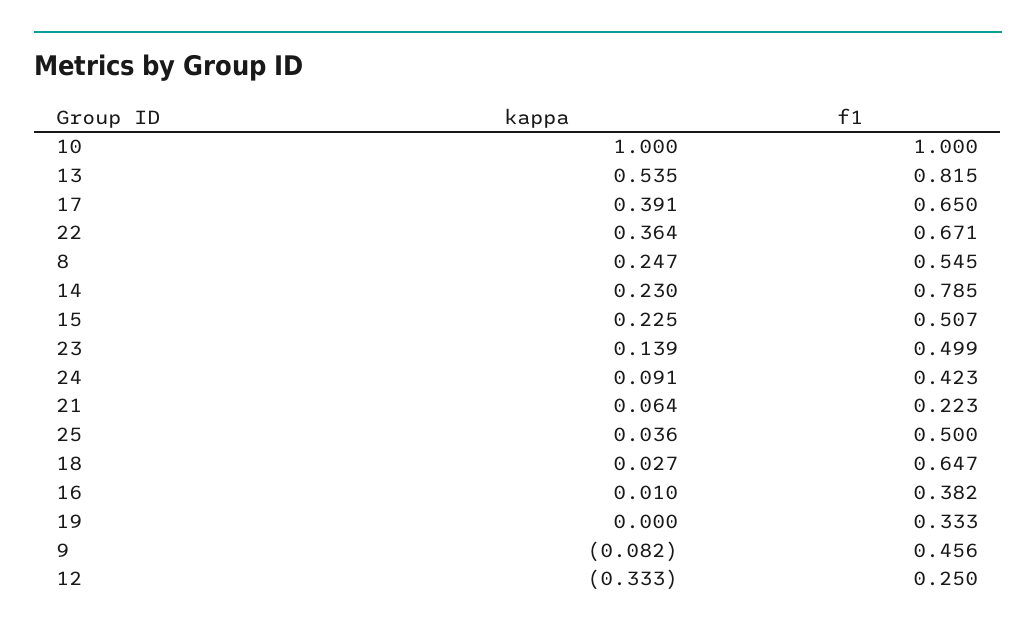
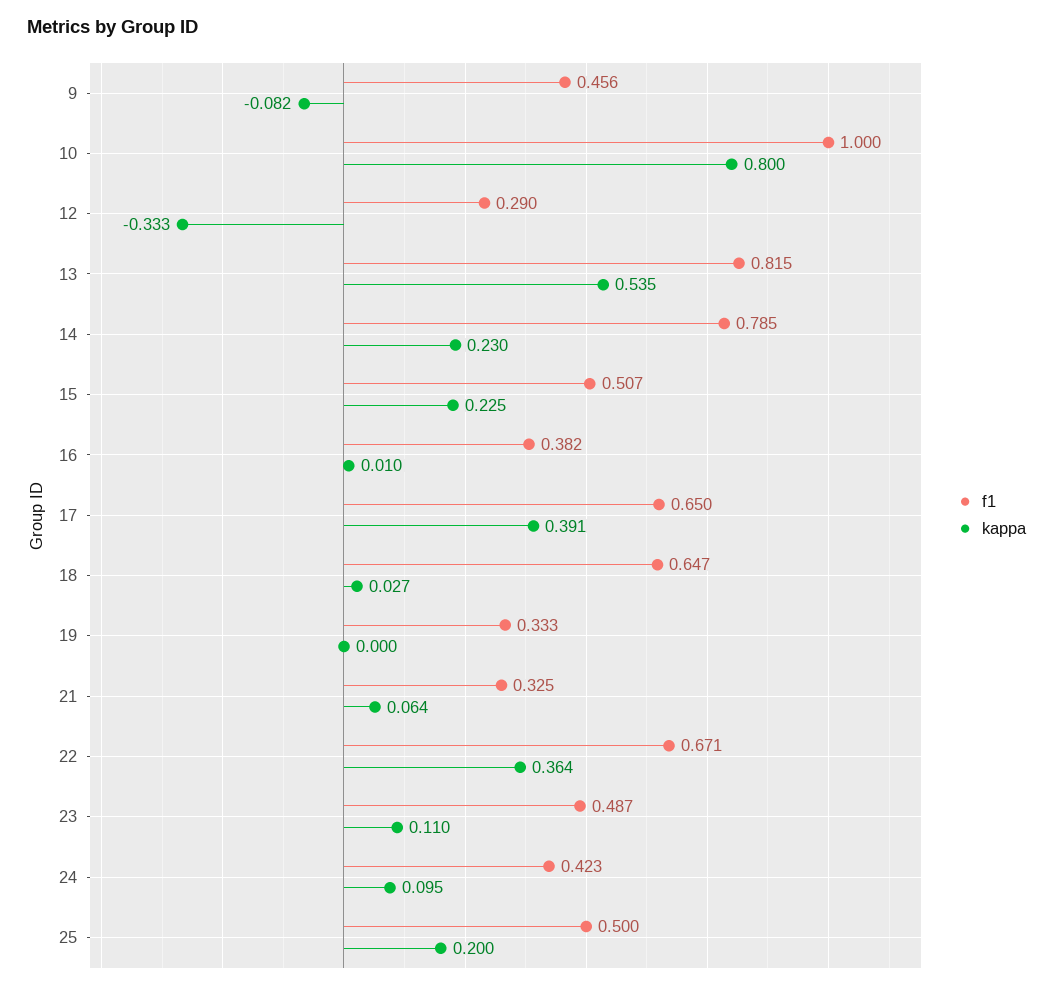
  {
    "kappa": {
-     "10": 1,
+     "10": 0.8,
      "13": 0.535,
      "17": 0.391,
      "22": 0.364,
-     "8": 0.247,
      "14": 0.23,
      "15": 0.225,
-     "23": 0.139,
+     "23": 0.11,
-     "24": 0.091,
+     "24": 0.095,
      "21": 0.064,
-     "25": 0.036,
+     "25": 0.2,
      "18": 0.027,
      "16": 0.01,
      "19": 0,
      "9": -0.082,
      "12": -0.333
    },
    "f1": {
      "10": 1,
      "13": 0.815,
      "17": 0.65,
      "22": 0.671,
-     "8": 0.545,
      "14": 0.785,
      "15": 0.507,
-     "23": 0.499,
+     "23": 0.487,
      "24": 0.423,
-     "21": 0.223,
+     "21": 0.325,
      "25": 0.5,
      "18": 0.647,
      "16": 0.382,
      "19": 0.333,
      "9": 0.456,
-     "12": 0.25
+     "12": 0.29
    }
  }

